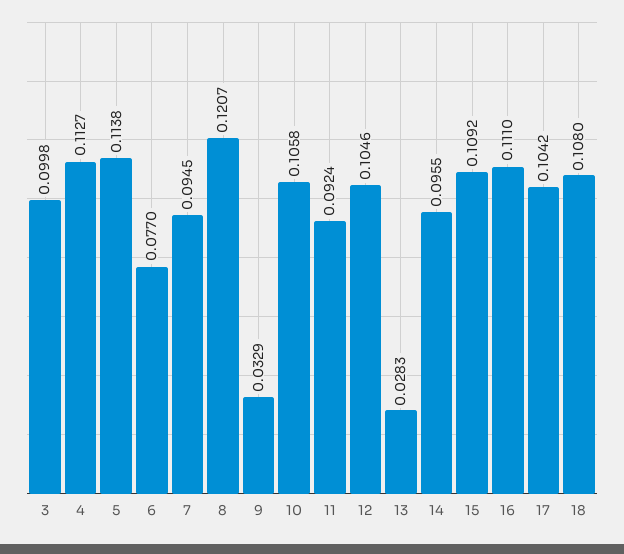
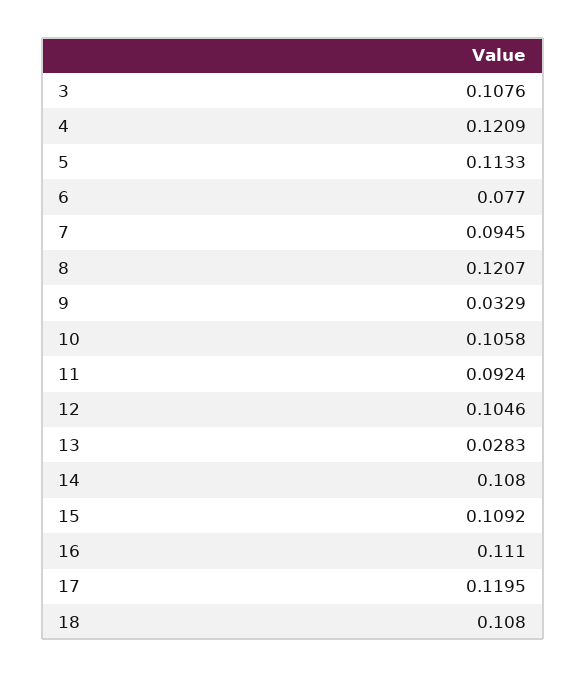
  {
-   "3": 0.0998,
+   "3": 0.1076,
-   "4": 0.1127,
+   "4": 0.1209,
-   "5": 0.1138,
+   "5": 0.1133,
    "6": 0.077,
    "7": 0.0945,
    "8": 0.1207,
    "9": 0.0329,
    "10": 0.1058,
    "11": 0.0924,
    "12": 0.1046,
    "13": 0.0283,
-   "14": 0.0955,
+   "14": 0.108,
    "15": 0.1092,
    "16": 0.111,
-   "17": 0.1042,
+   "17": 0.1195,
    "18": 0.108
  }

